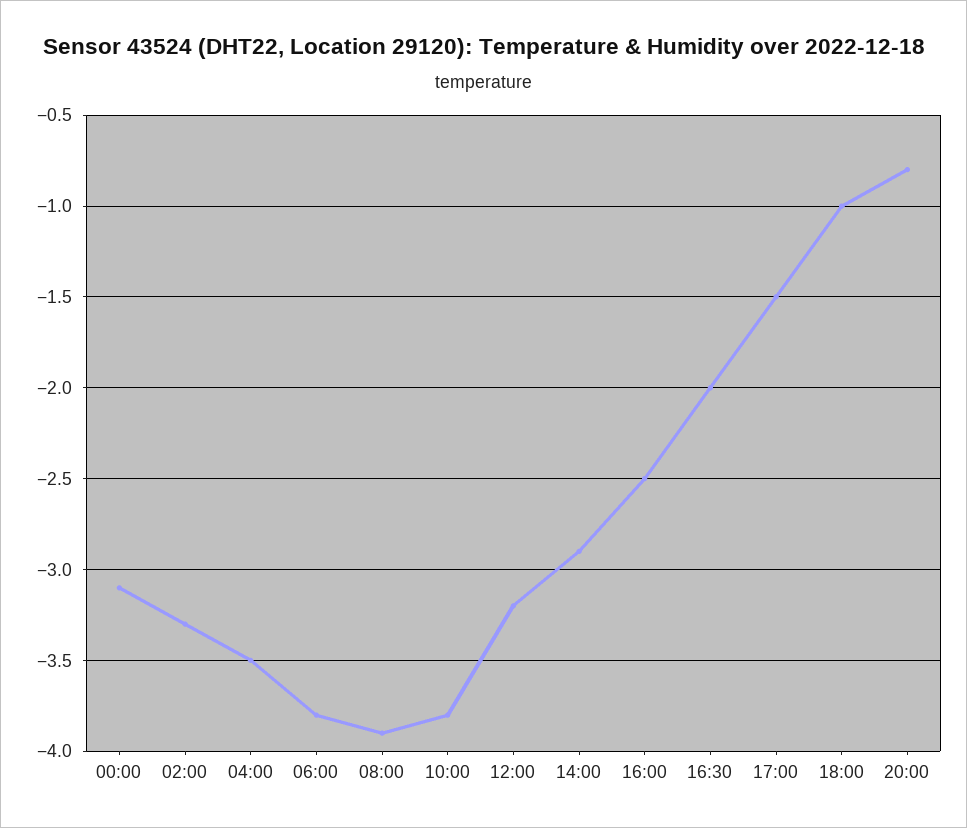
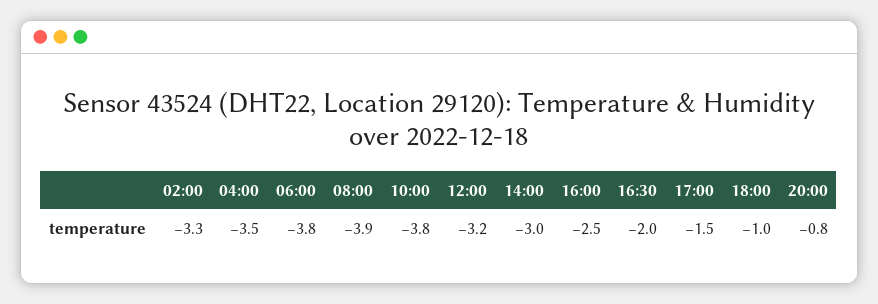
  {
-   "00:00": -3.1,
    "02:00": -3.3,
    "04:00": -3.5,
    "06:00": -3.8,
    "08:00": -3.9,
    "10:00": -3.8,
    "12:00": -3.2,
-   "14:00": -2.9,
+   "14:00": -3,
    "16:00": -2.5,
    "16:30": -2,
    "17:00": -1.5,
    "18:00": -1,
    "20:00": -0.8
  }

